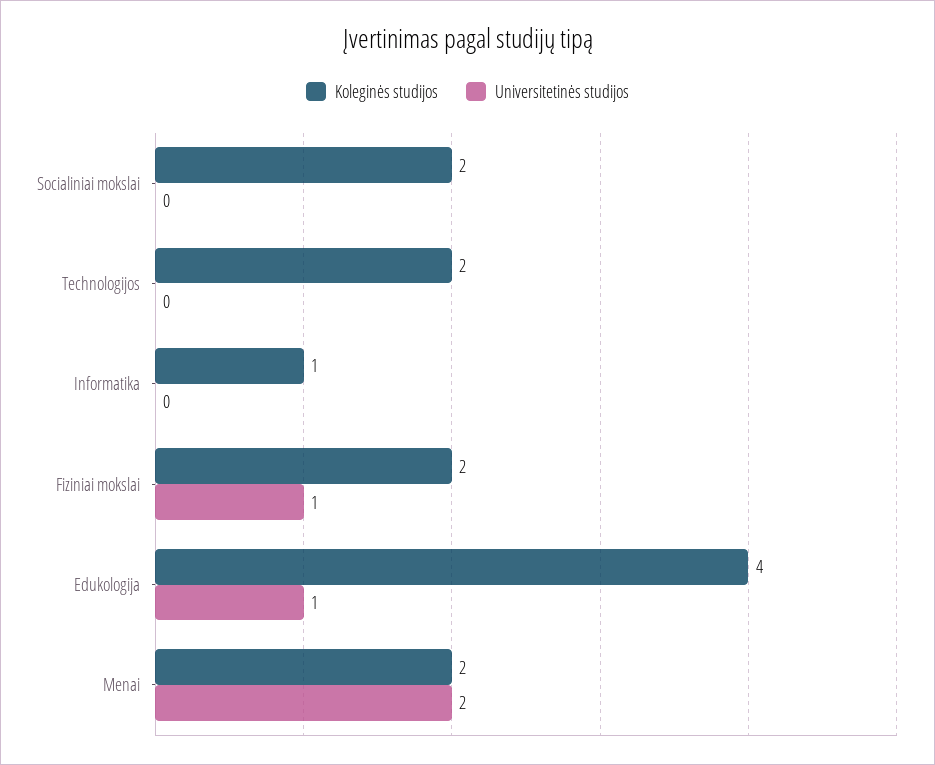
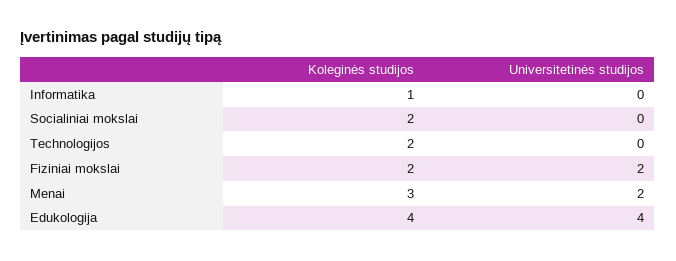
  {
    "Koleginės studijos": {
      "Socialiniai mokslai": 2,
      "Technologijos": 2,
      "Informatika": 1,
      "Fiziniai mokslai": 2,
      "Edukologija": 4,
-     "Menai": 2
+     "Menai": 3
    },
    "Universitetinės studijos": {
      "Socialiniai mokslai": 0,
      "Technologijos": 0,
      "Informatika": 0,
-     "Fiziniai mokslai": 1,
+     "Fiziniai mokslai": 2,
-     "Edukologija": 1,
+     "Edukologija": 4,
      "Menai": 2
    }
  }

